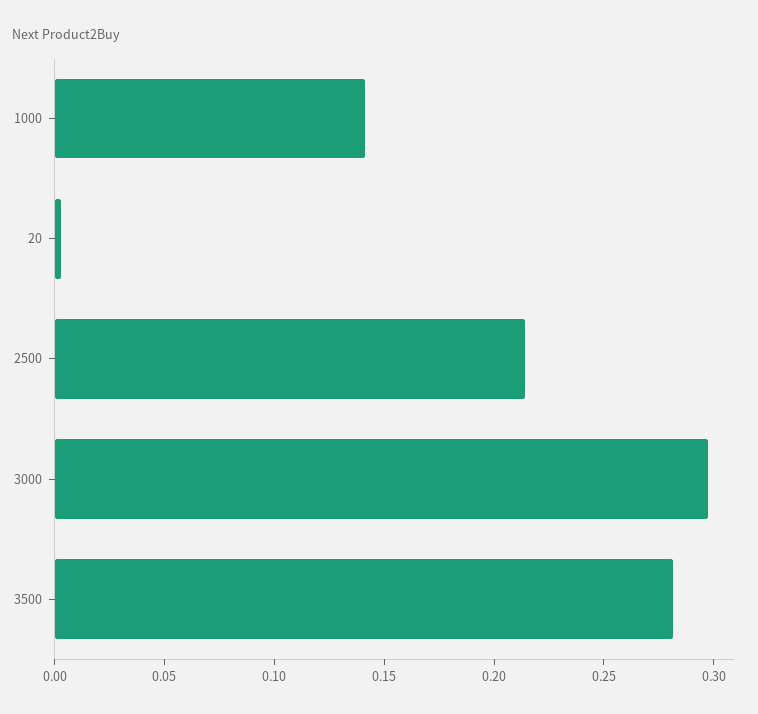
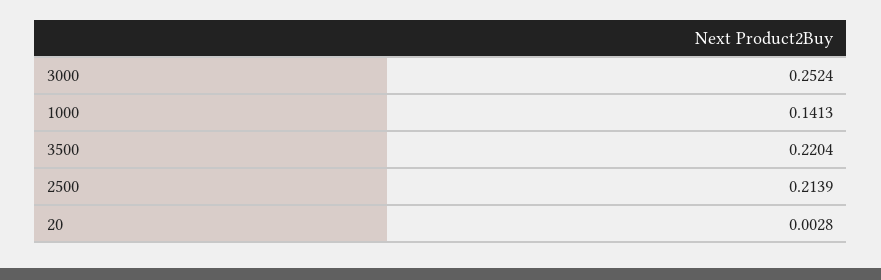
  {
    "1000": 0.1413,
    "20": 0.0028,
    "2500": 0.2139,
-   "3000": 0.3,
+   "3000": 0.2524,
-   "3500": 0.28
+   "3500": 0.2204
  }

